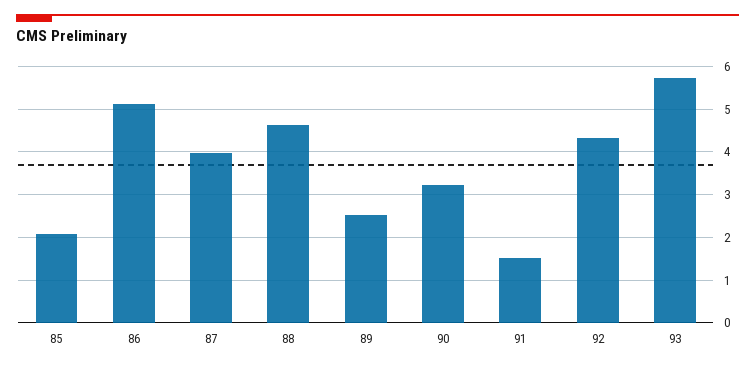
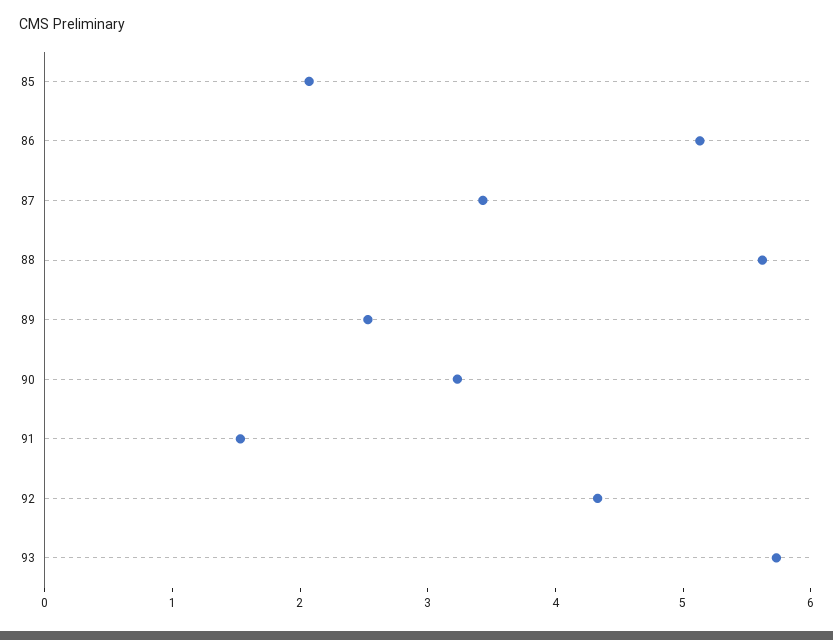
  {
    "85": 2,
    "86": 5.2,
-   "87": 4,
+   "87": 3.4,
-   "88": 4.6,
+   "88": 5.6,
    "89": 2.6,
    "90": 3.2,
    "91": 1.6,
    "92": 4.4,
    "93": 5.8
  }

